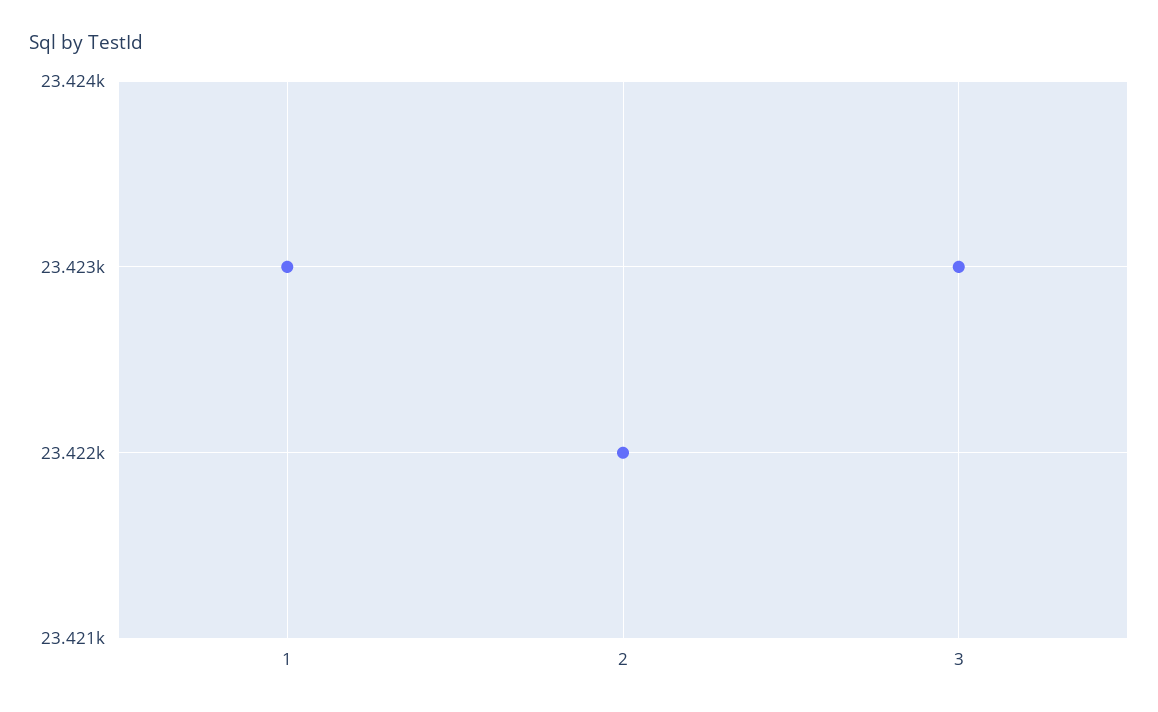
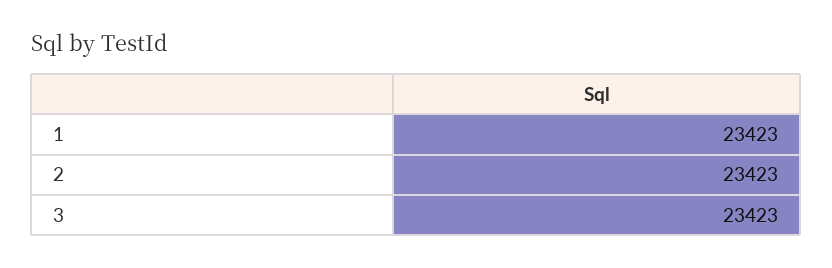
  {
    "1": 23423,
-   "2": 23422,
+   "2": 23423,
    "3": 23423
  }

